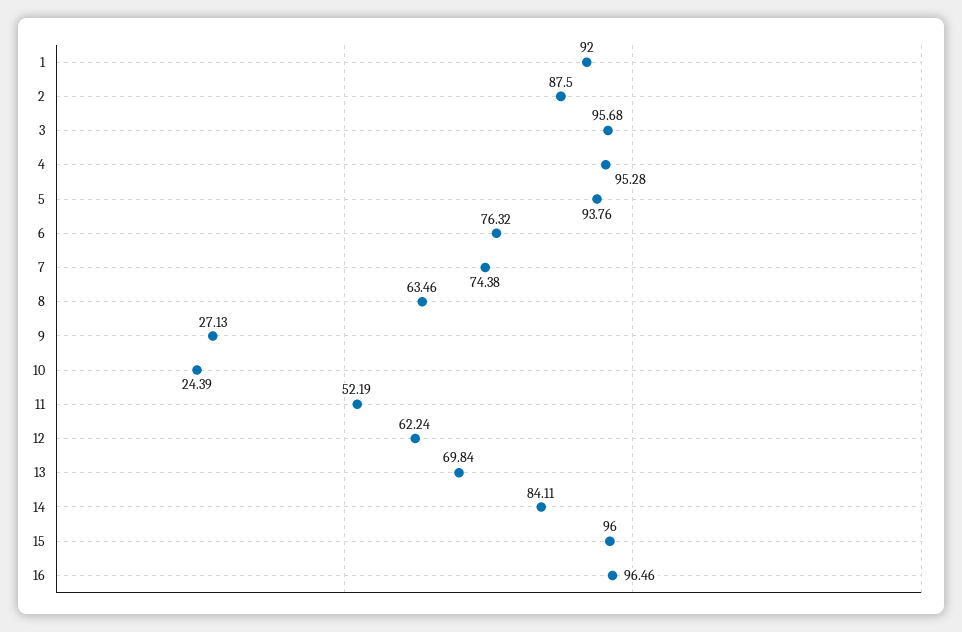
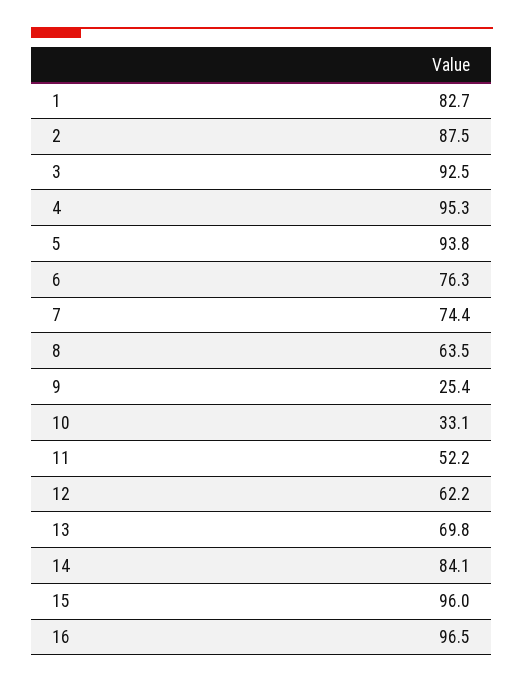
  {
-   "1": 92,
+   "1": 82.7,
    "2": 87.5,
-   "3": 95.68,
+   "3": 92.5,
    "4": 95.28,
    "5": 93.76,
    "6": 76.32,
    "7": 74.38,
    "8": 63.46,
-   "9": 27.13,
+   "9": 25.4,
-   "10": 24.39,
+   "10": 33.1,
    "11": 52.19,
    "12": 62.24,
    "13": 69.84,
    "14": 84.11,
    "15": 96,
    "16": 96.46
  }

